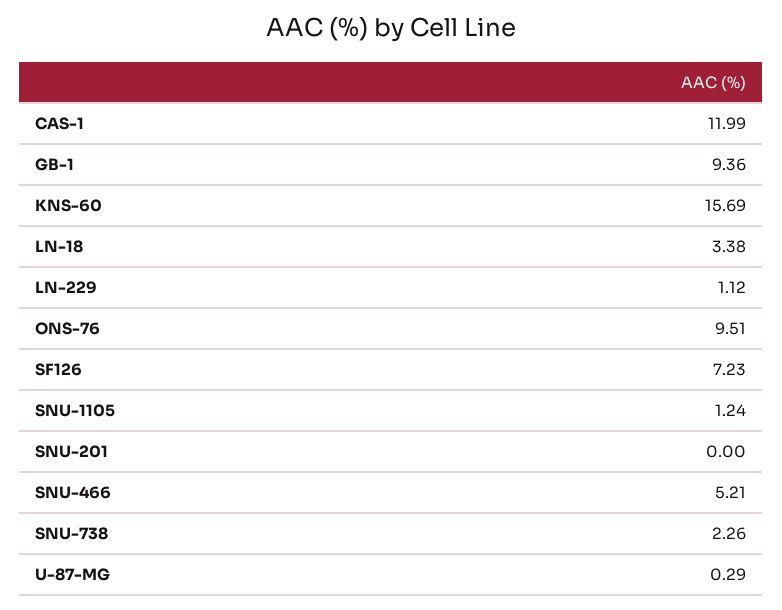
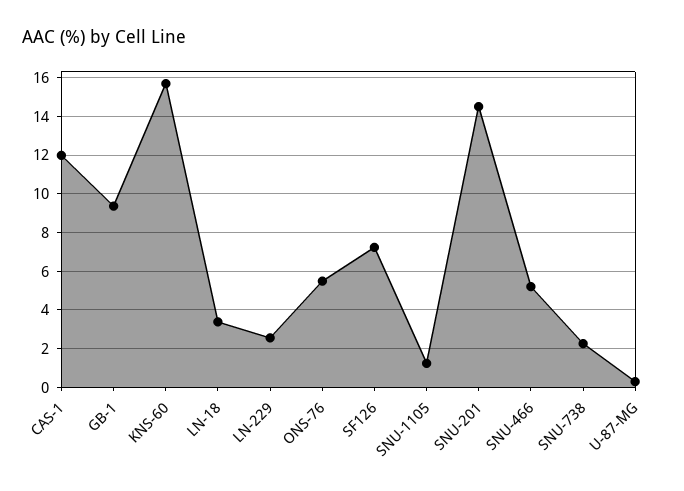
  {
    "CAS-1": 11.99,
    "GB-1": 9.36,
    "KNS-60": 15.69,
    "LN-18": 3.38,
-   "LN-229": 1.12,
+   "LN-229": 2.5,
-   "ONS-76": 9.51,
+   "ONS-76": 5.5,
    "SF126": 7.23,
    "SNU-1105": 1.24,
-   "SNU-201": 0,
+   "SNU-201": 14.5,
    "SNU-466": 5.21,
    "SNU-738": 2.26,
    "U-87-MG": 0.29
  }

